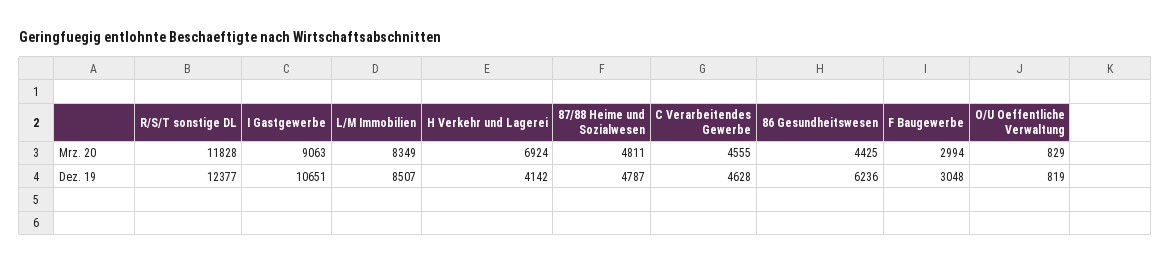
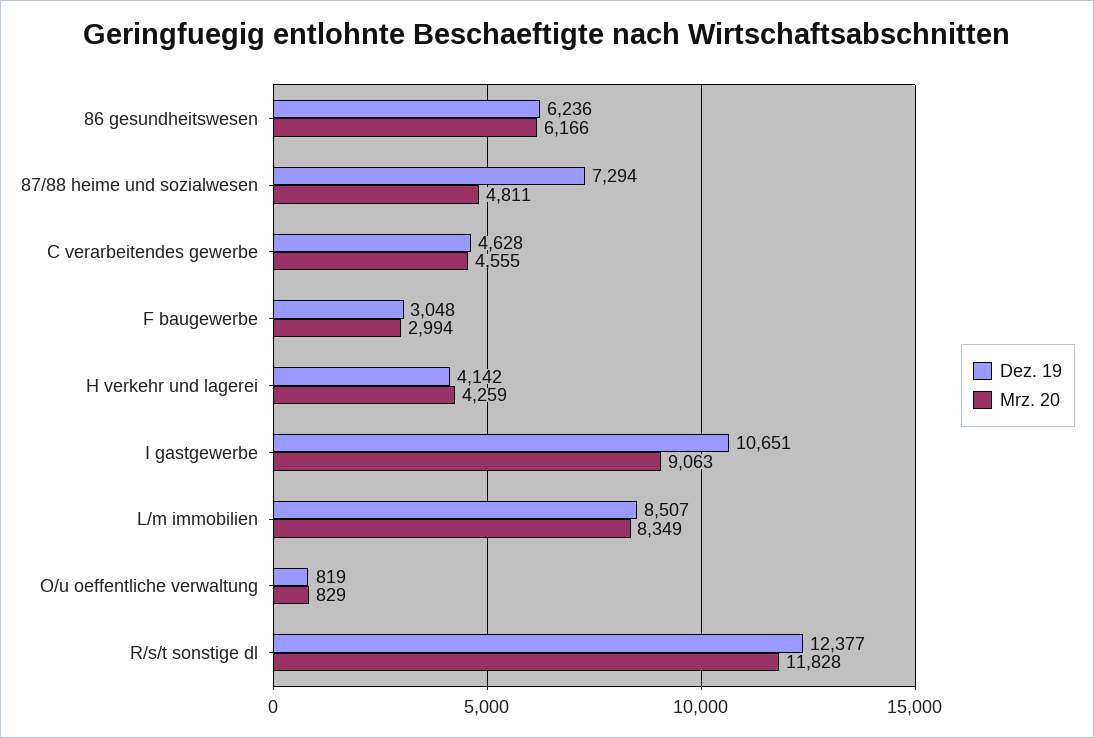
  {
    "Mrz. 20": {
      "R/S/T sonstige DL": 11828,
      "I Gastgewerbe": 9063,
      "L/M Immobilien": 8349,
-     "H Verkehr und Lagerei": 6924,
+     "H Verkehr und Lagerei": 4259,
      "87/88 Heime und Sozialwesen": 4811,
      "C Verarbeitendes Gewerbe": 4555,
-     "86 Gesundheitswesen": 4425,
+     "86 Gesundheitswesen": 6166,
      "F Baugewerbe": 2994,
      "O/U Oeffentliche Verwaltung": 829
    },
    "Dez. 19": {
      "R/S/T sonstige DL": 12377,
      "I Gastgewerbe": 10651,
      "L/M Immobilien": 8507,
      "H Verkehr und Lagerei": 4142,
-     "87/88 Heime und Sozialwesen": 4787,
+     "87/88 Heime und Sozialwesen": 7294,
      "C Verarbeitendes Gewerbe": 4628,
      "86 Gesundheitswesen": 6236,
      "F Baugewerbe": 3048,
      "O/U Oeffentliche Verwaltung": 819
    }
  }

